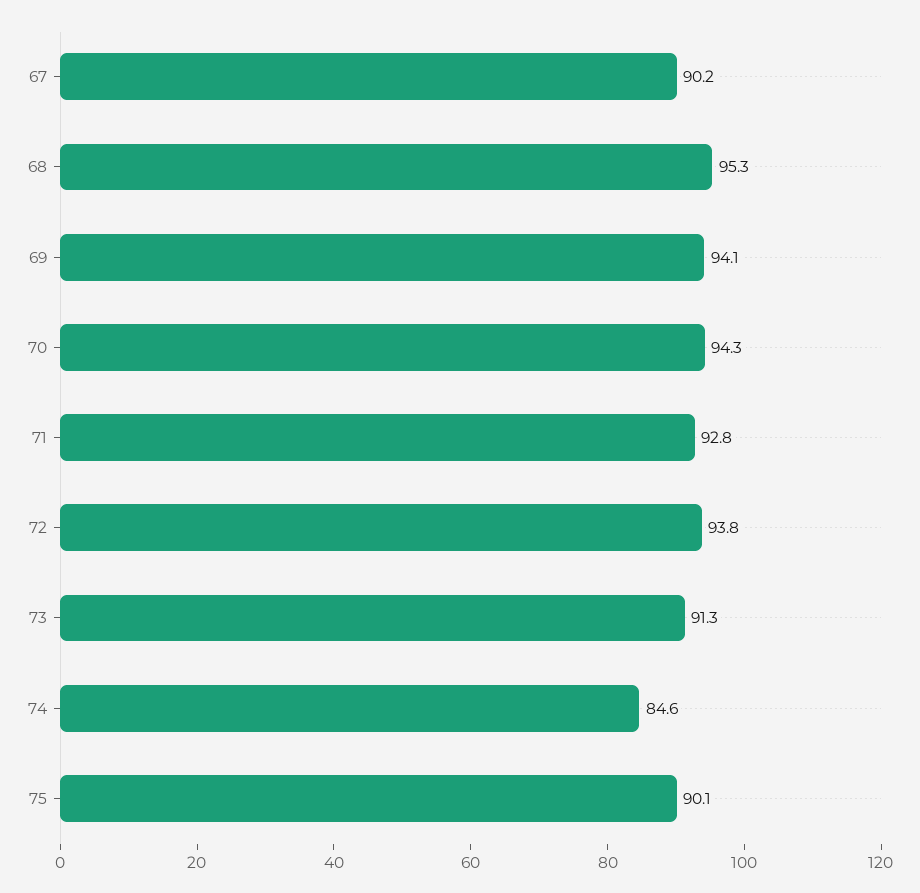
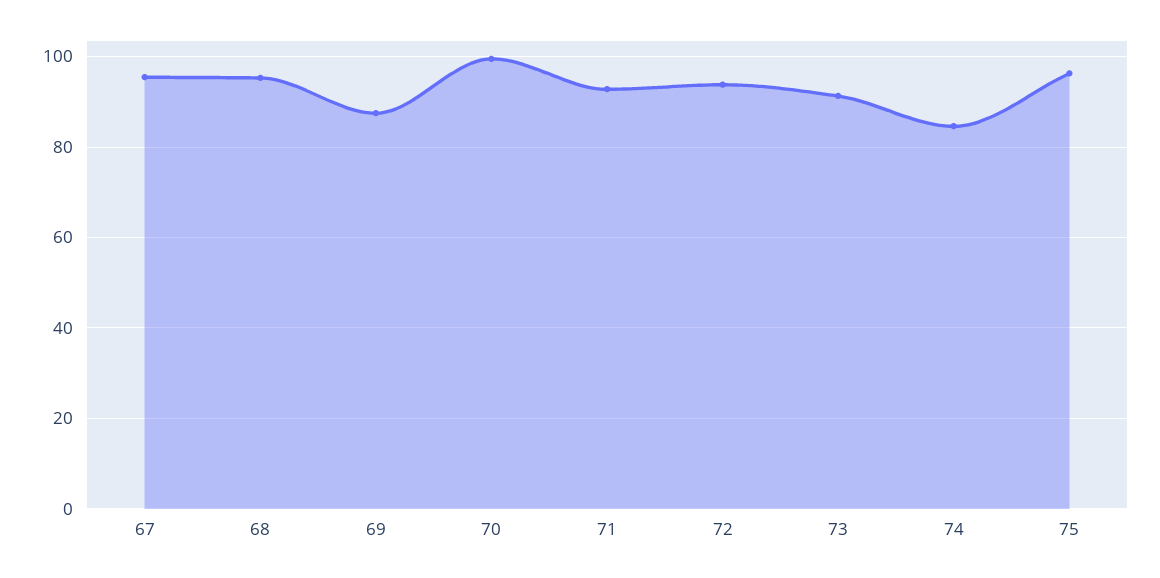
  {
-   "67": 90.2,
+   "67": 96,
    "68": 95.3,
-   "69": 94.1,
+   "69": 88,
-   "70": 94.3,
+   "70": 100,
    "71": 92.8,
    "72": 93.8,
    "73": 91.3,
    "74": 84.6,
-   "75": 90.1
+   "75": 96
  }

